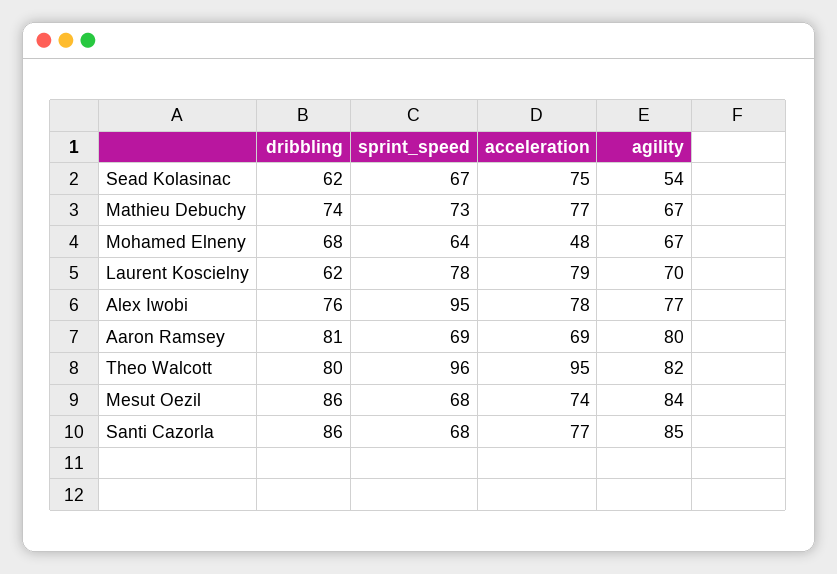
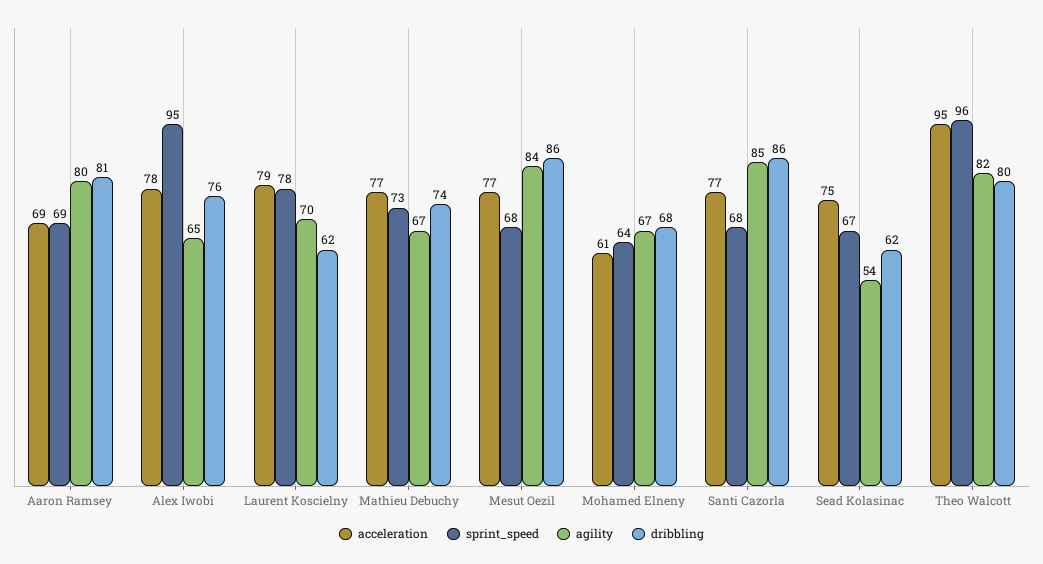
  {
    "dribbling": {
      "Sead Kolasinac": 62,
      "Mathieu Debuchy": 74,
      "Mohamed Elneny": 68,
      "Laurent Koscielny": 62,
      "Alex Iwobi": 76,
      "Aaron Ramsey": 81,
      "Theo Walcott": 80,
      "Mesut Oezil": 86,
      "Santi Cazorla": 86
    },
    "sprint_speed": {
      "Sead Kolasinac": 67,
      "Mathieu Debuchy": 73,
      "Mohamed Elneny": 64,
      "Laurent Koscielny": 78,
      "Alex Iwobi": 95,
      "Aaron Ramsey": 69,
      "Theo Walcott": 96,
      "Mesut Oezil": 68,
      "Santi Cazorla": 68
    },
    "acceleration": {
      "Sead Kolasinac": 75,
      "Mathieu Debuchy": 77,
-     "Mohamed Elneny": 48,
+     "Mohamed Elneny": 61,
      "Laurent Koscielny": 79,
      "Alex Iwobi": 78,
      "Aaron Ramsey": 69,
      "Theo Walcott": 95,
-     "Mesut Oezil": 74,
+     "Mesut Oezil": 77,
      "Santi Cazorla": 77
    },
    "agility": {
      "Sead Kolasinac": 54,
      "Mathieu Debuchy": 67,
      "Mohamed Elneny": 67,
      "Laurent Koscielny": 70,
-     "Alex Iwobi": 77,
+     "Alex Iwobi": 65,
      "Aaron Ramsey": 80,
      "Theo Walcott": 82,
      "Mesut Oezil": 84,
      "Santi Cazorla": 85
    }
  }

